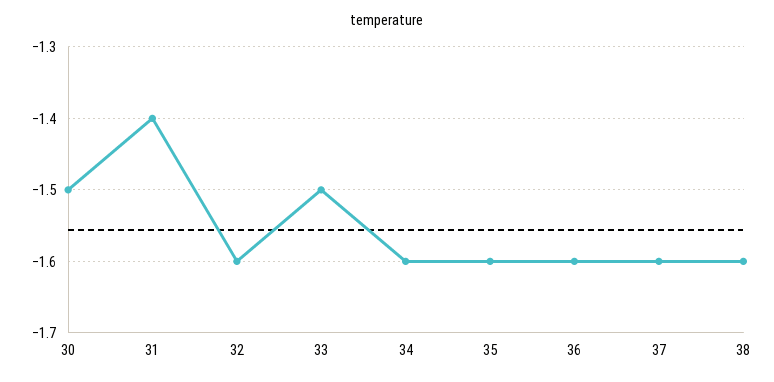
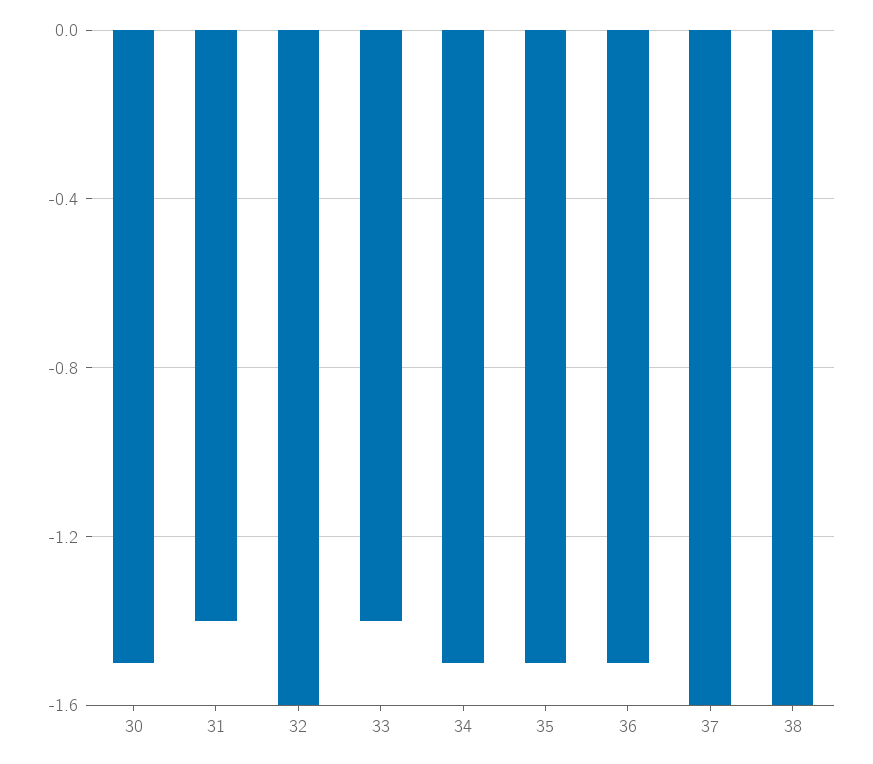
  {
    "30": -1.5,
    "31": -1.4,
    "32": -1.6,
-   "33": -1.5,
+   "33": -1.4,
-   "34": -1.6,
+   "34": -1.5,
-   "35": -1.6,
+   "35": -1.5,
-   "36": -1.6,
+   "36": -1.5,
    "37": -1.6,
    "38": -1.6
  }

